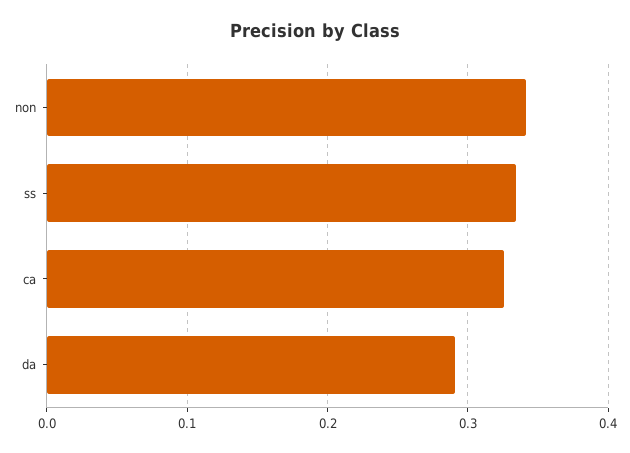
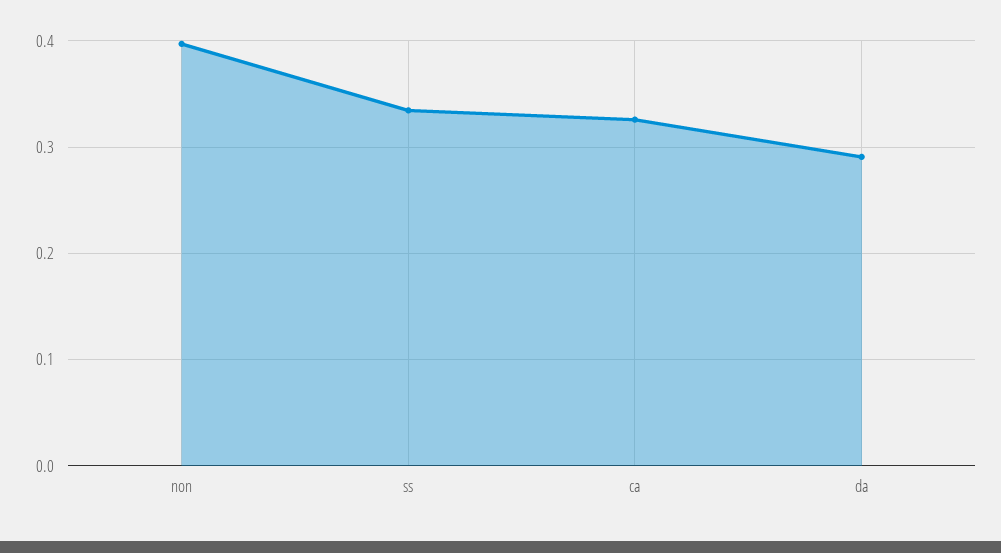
  {
-   "non": 0.34,
+   "non": 0.4,
    "ss": 0.33,
    "ca": 0.33,
    "da": 0.29
  }

